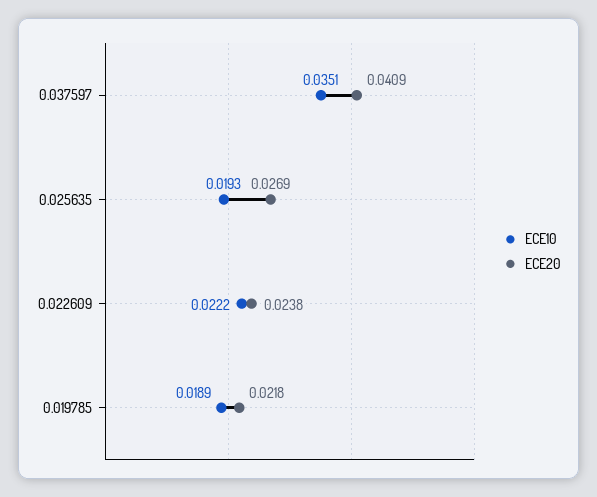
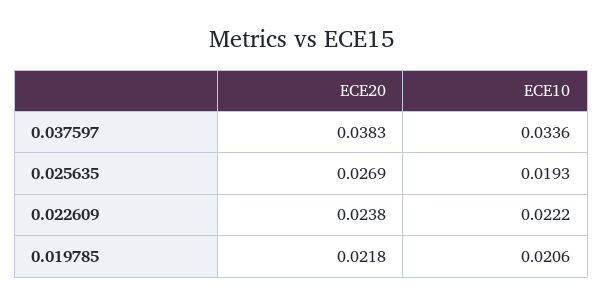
  {
    "ECE10": {
-     "0.037597": 0.0351,
+     "0.037597": 0.0336,
      "0.025635": 0.0193,
      "0.022609": 0.0222,
-     "0.019785": 0.0189
+     "0.019785": 0.0206
    },
    "ECE20": {
-     "0.037597": 0.0409,
+     "0.037597": 0.0383,
      "0.025635": 0.0269,
      "0.022609": 0.0238,
      "0.019785": 0.0218
    }
  }

